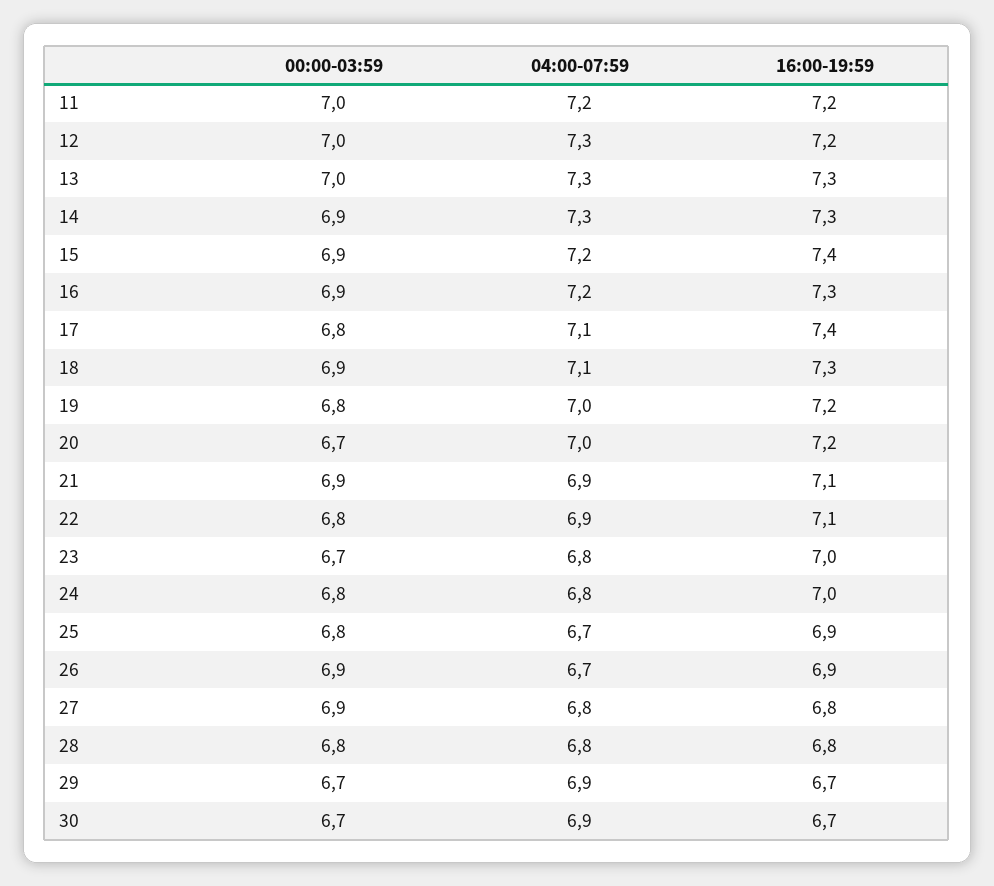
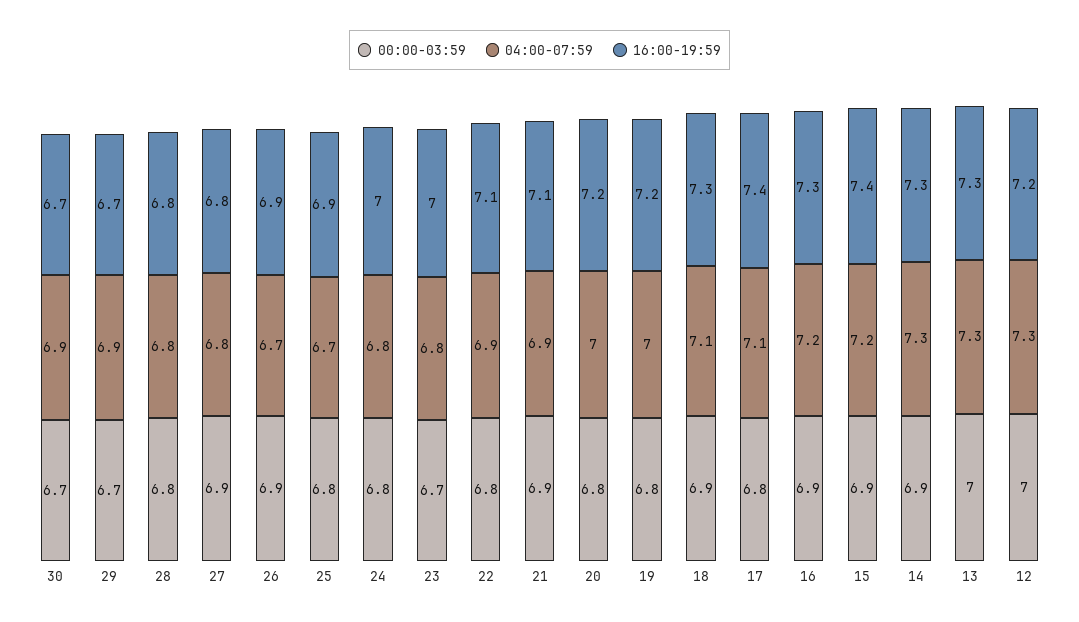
  {
    "00:00-03:59": {
-     "11": 7,
      "12": 7,
      "13": 7,
      "14": 6.9,
      "15": 6.9,
      "16": 6.9,
      "17": 6.8,
      "18": 6.9,
      "19": 6.8,
-     "20": 6.7,
+     "20": 6.8,
      "21": 6.9,
      "22": 6.8,
      "23": 6.7,
      "24": 6.8,
      "25": 6.8,
      "26": 6.9,
      "27": 6.9,
      "28": 6.8,
      "29": 6.7,
      "30": 6.7
    },
    "04:00-07:59": {
-     "11": 7.2,
      "12": 7.3,
      "13": 7.3,
      "14": 7.3,
      "15": 7.2,
      "16": 7.2,
      "17": 7.1,
      "18": 7.1,
      "19": 7,
      "20": 7,
      "21": 6.9,
      "22": 6.9,
      "23": 6.8,
      "24": 6.8,
      "25": 6.7,
      "26": 6.7,
      "27": 6.8,
      "28": 6.8,
      "29": 6.9,
      "30": 6.9
    },
    "16:00-19:59": {
-     "11": 7.2,
      "12": 7.2,
      "13": 7.3,
      "14": 7.3,
      "15": 7.4,
      "16": 7.3,
      "17": 7.4,
      "18": 7.3,
      "19": 7.2,
      "20": 7.2,
      "21": 7.1,
      "22": 7.1,
      "23": 7,
      "24": 7,
      "25": 6.9,
      "26": 6.9,
      "27": 6.8,
      "28": 6.8,
      "29": 6.7,
      "30": 6.7
    }
  }

